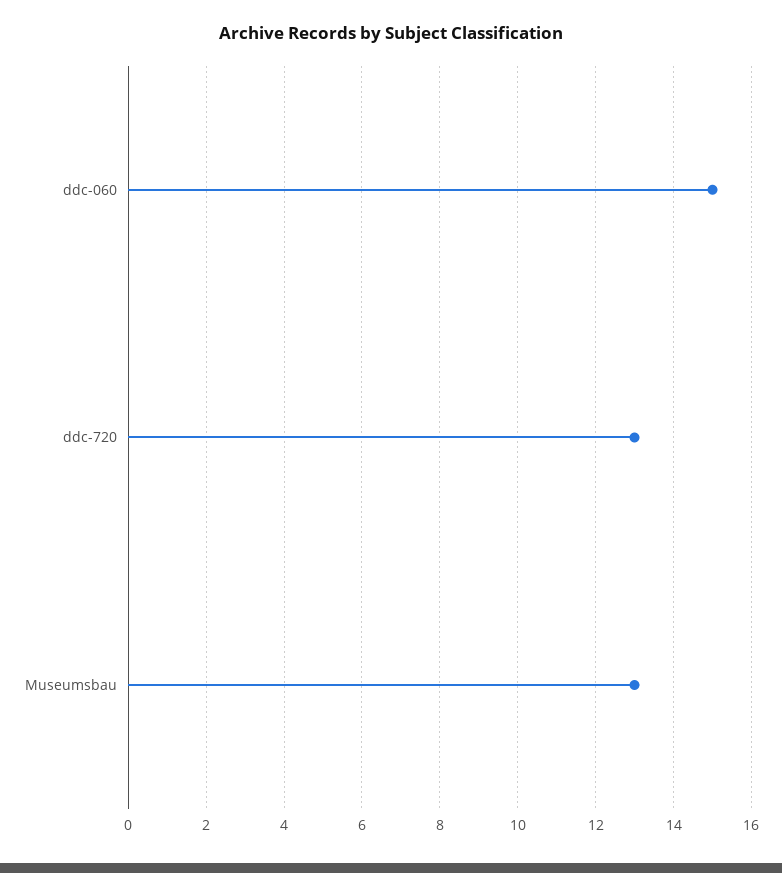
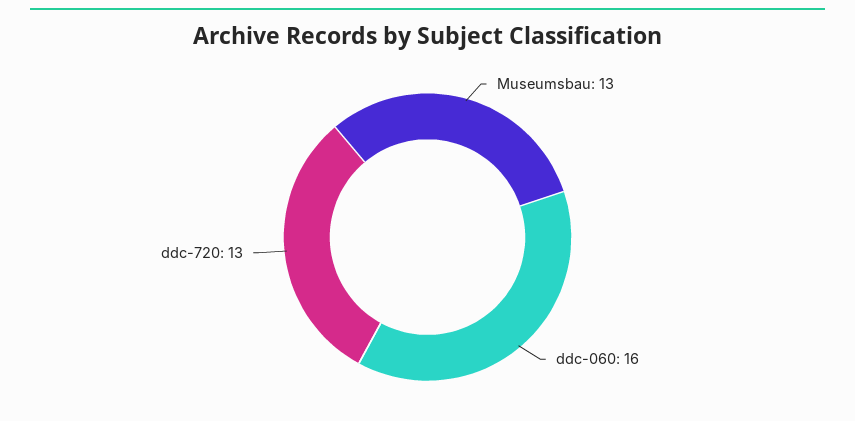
  {
-   "ddc-060": 15,
+   "ddc-060": 16,
    "ddc-720": 13,
    "Museumsbau": 13
  }

